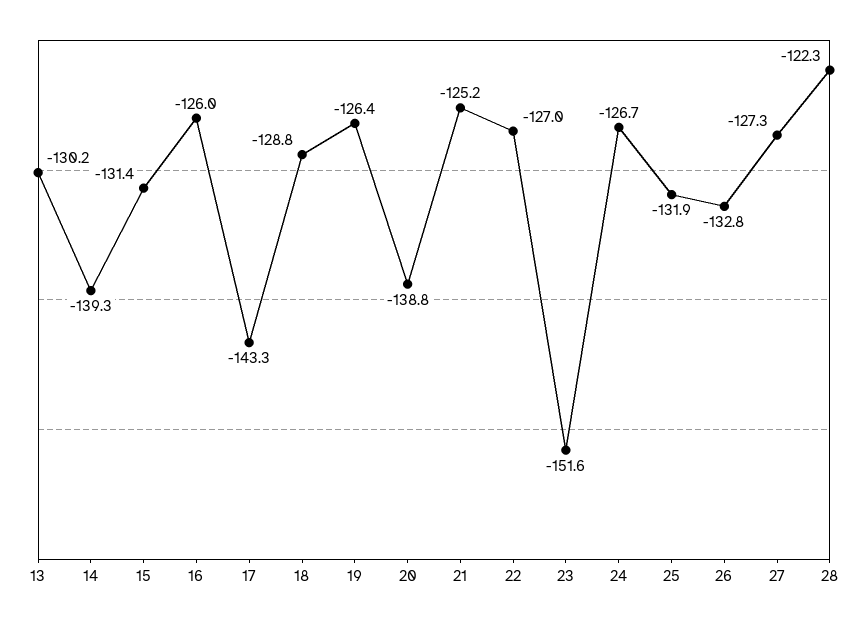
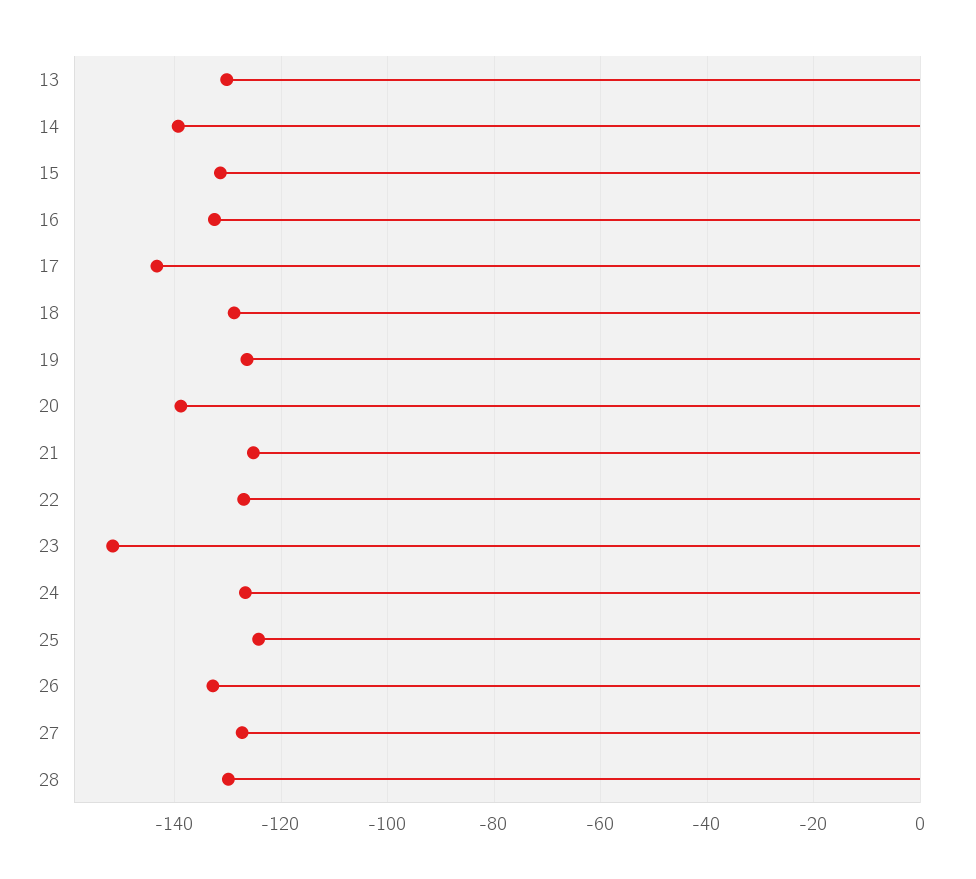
  {
    "13": -130.2,
    "14": -139.3,
    "15": -131.4,
-   "16": -126,
+   "16": -132,
    "17": -143.3,
    "18": -128.8,
    "19": -126.4,
    "20": -138.8,
    "21": -125.2,
    "22": -127,
    "23": -151.6,
    "24": -126.7,
-   "25": -131.9,
+   "25": -124,
    "26": -132.8,
    "27": -127.3,
-   "28": -122.3
+   "28": -130
  }

